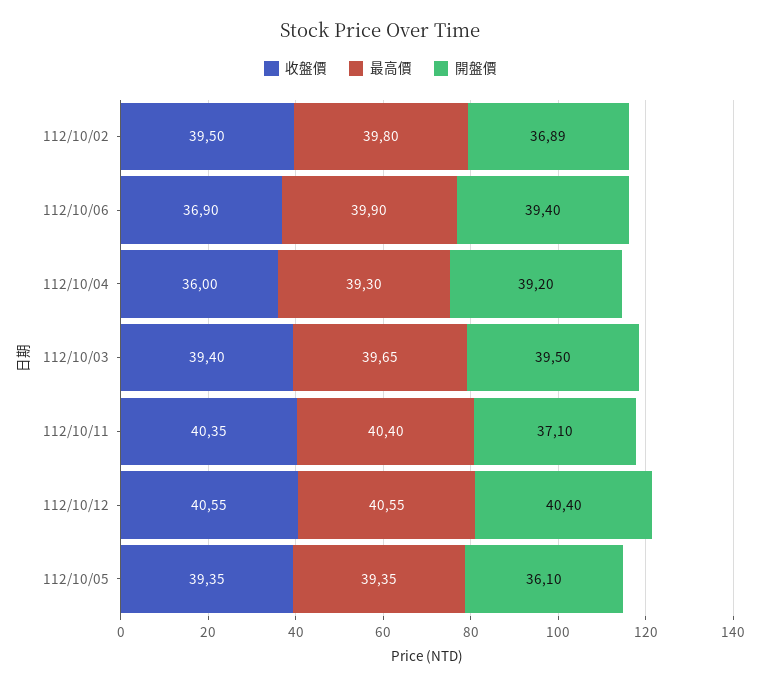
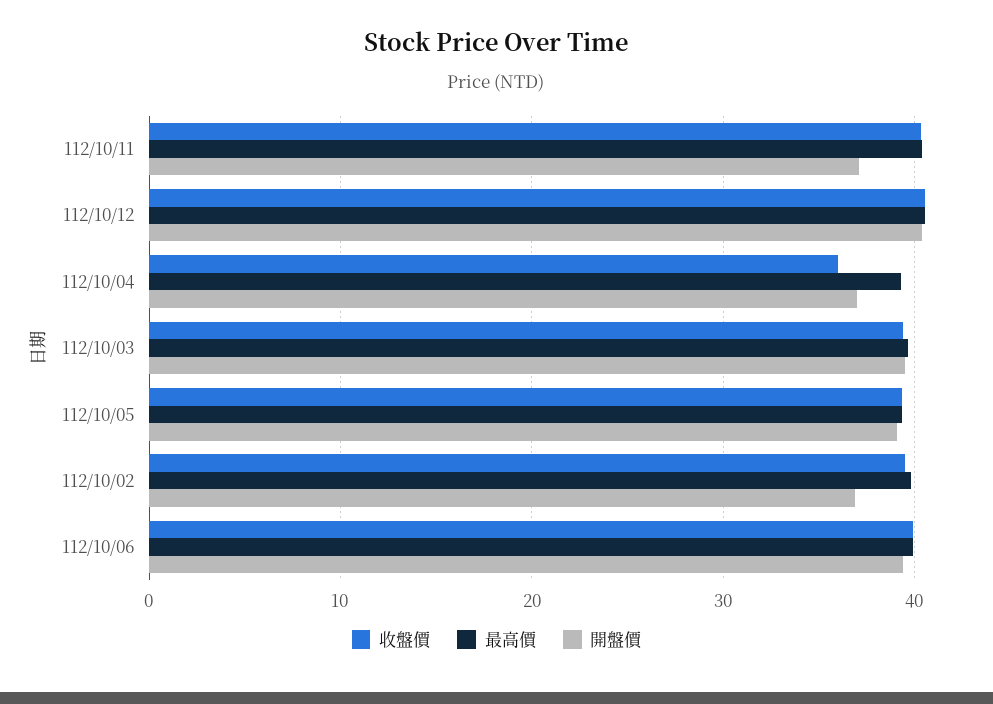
  {
    "收盤價": {
      "112/10/02": 39.5,
-     "112/10/06": 36.9,
+     "112/10/06": 40,
      "112/10/04": 36,
      "112/10/03": 39.4,
      "112/10/11": 40.35,
      "112/10/12": 40.55,
      "112/10/05": 39.35
    },
    "最高價": {
      "112/10/02": 39.8,
      "112/10/06": 39.9,
      "112/10/04": 39.3,
      "112/10/03": 39.65,
      "112/10/11": 40.4,
      "112/10/12": 40.55,
      "112/10/05": 39.35
    },
    "開盤價": {
      "112/10/02": 36.89,
      "112/10/06": 39.4,
-     "112/10/04": 39.2,
+     "112/10/04": 37,
      "112/10/03": 39.5,
      "112/10/11": 37.1,
      "112/10/12": 40.4,
-     "112/10/05": 36.1
+     "112/10/05": 39
    }
  }

